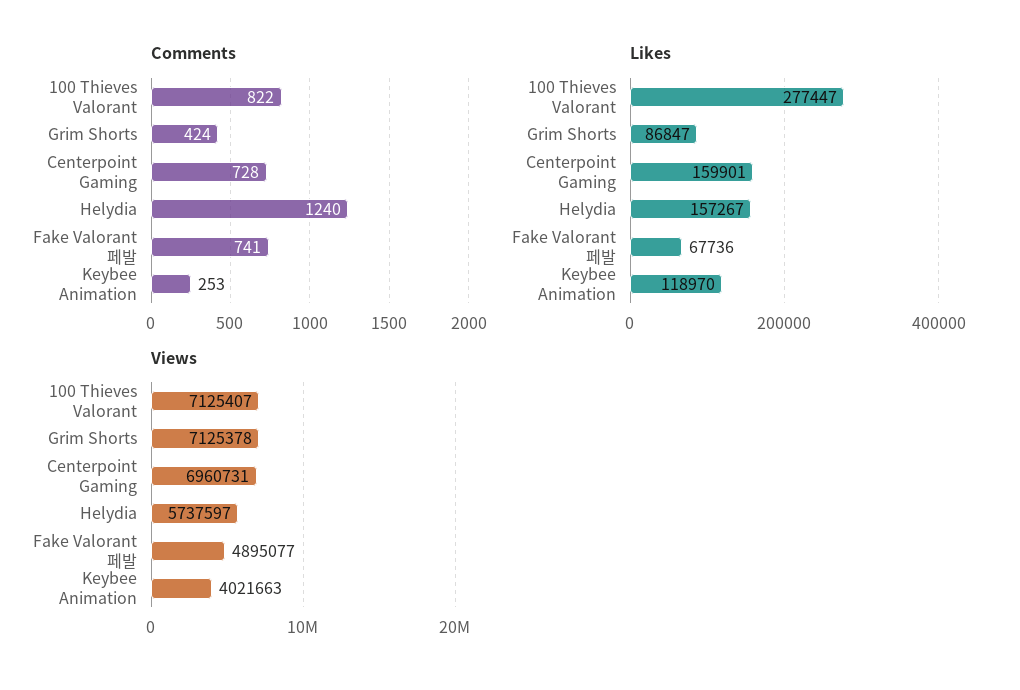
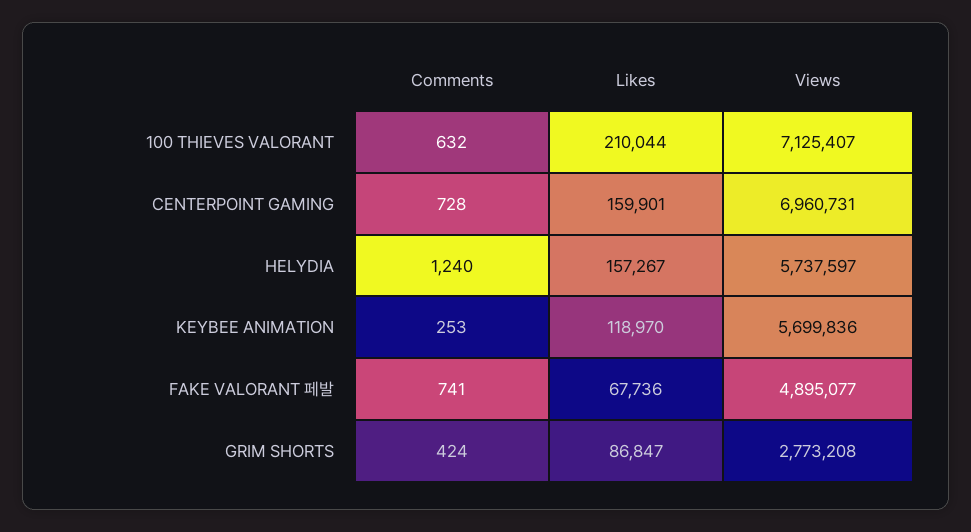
  {
    "Comments": {
-     "100 Thieves Valorant": 822,
+     "100 Thieves Valorant": 632,
      "Grim Shorts": 424,
      "Centerpoint Gaming": 728,
      "Helydia": 1240,
      "Fake Valorant 페발": 741,
      "Keybee Animation": 253
    },
    "Likes": {
-     "100 Thieves Valorant": 277447,
+     "100 Thieves Valorant": 210044,
      "Grim Shorts": 86847,
      "Centerpoint Gaming": 159901,
      "Helydia": 157267,
      "Fake Valorant 페발": 67736,
      "Keybee Animation": 118970
    },
    "Views": {
      "100 Thieves Valorant": 7125407,
-     "Grim Shorts": 7125378,
+     "Grim Shorts": 2773208,
      "Centerpoint Gaming": 6960731,
      "Helydia": 5737597,
      "Fake Valorant 페발": 4895077,
-     "Keybee Animation": 4021663
+     "Keybee Animation": 5699836
    }
  }

